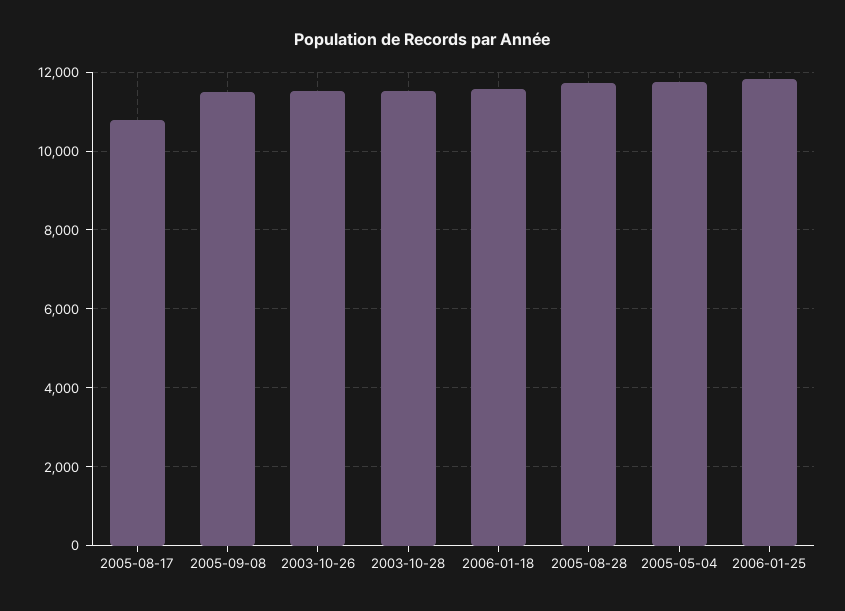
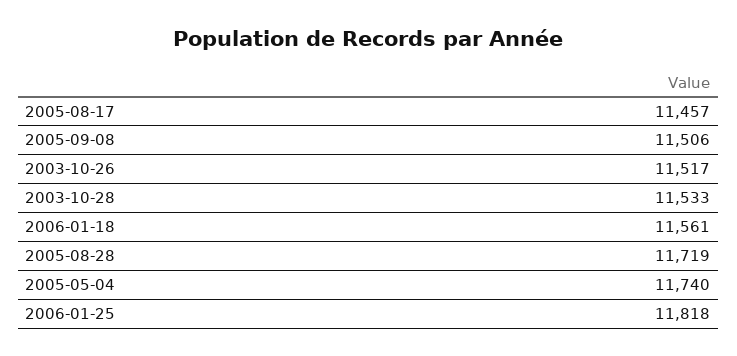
  {
-   "2005-08-17": 10800,
+   "2005-08-17": 11457,
    "2005-09-08": 11506,
    "2003-10-26": 11517,
    "2003-10-28": 11533,
    "2006-01-18": 11561,
    "2005-08-28": 11719,
    "2005-05-04": 11740,
    "2006-01-25": 11818
  }

